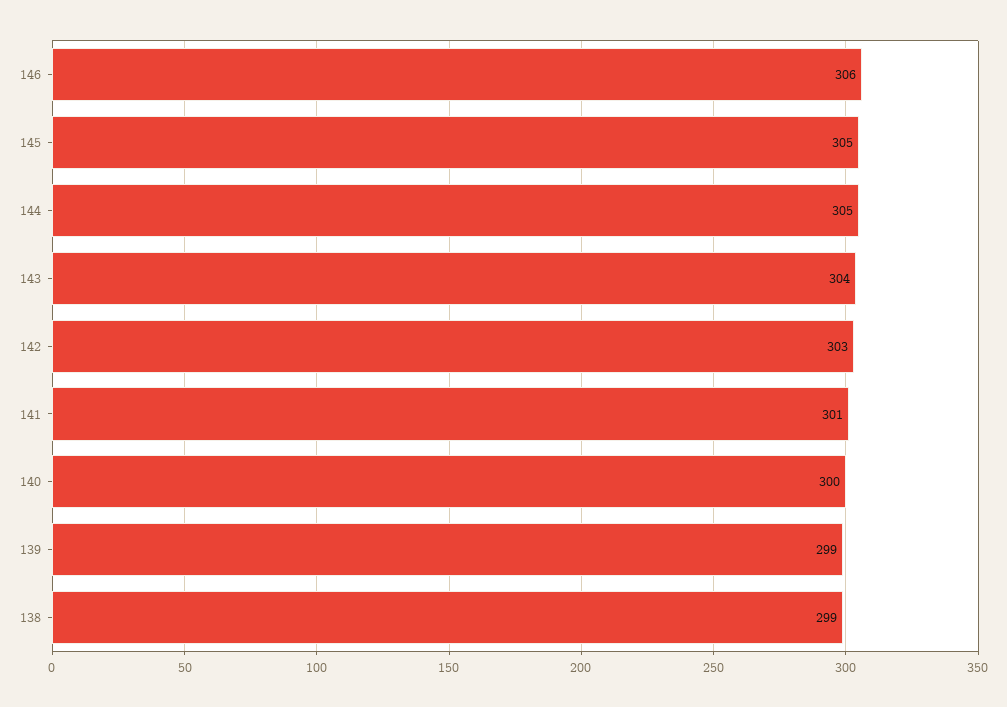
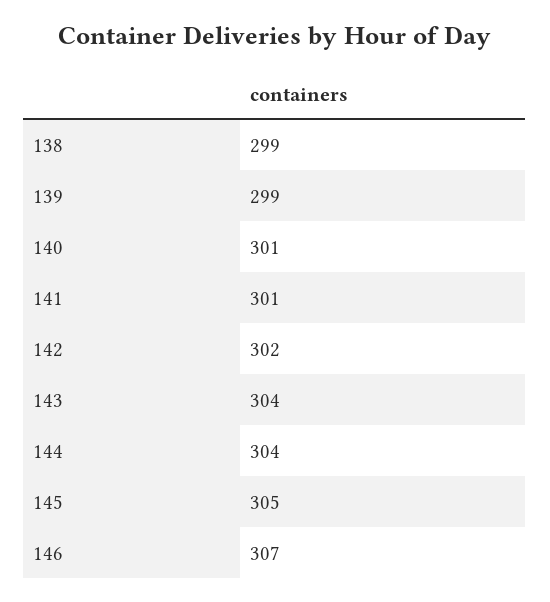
  {
-   "146": 306,
+   "146": 307,
    "145": 305,
-   "144": 305,
+   "144": 304,
    "143": 304,
-   "142": 303,
+   "142": 302,
    "141": 301,
-   "140": 300,
+   "140": 301,
    "139": 299,
    "138": 299
  }

